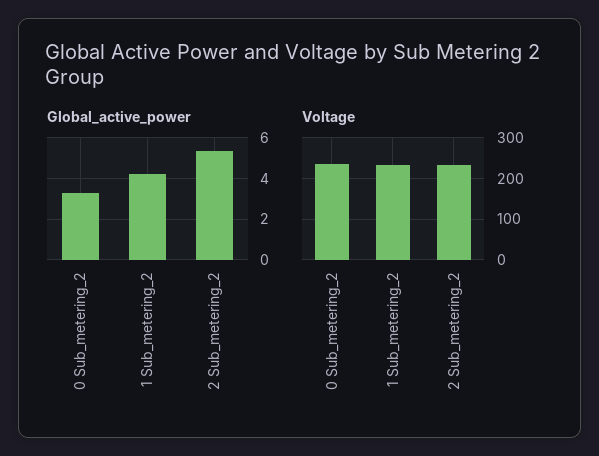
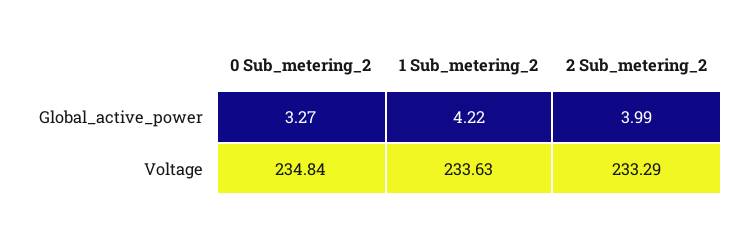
  {
    "Global_active_power": {
      "0 Sub_metering_2": 3.27,
      "1 Sub_metering_2": 4.22,
-     "2 Sub_metering_2": 5.5
+     "2 Sub_metering_2": 3.99
    },
    "Voltage": {
      "0 Sub_metering_2": 234.84,
      "1 Sub_metering_2": 233.63,
      "2 Sub_metering_2": 233.29
    }
  }

